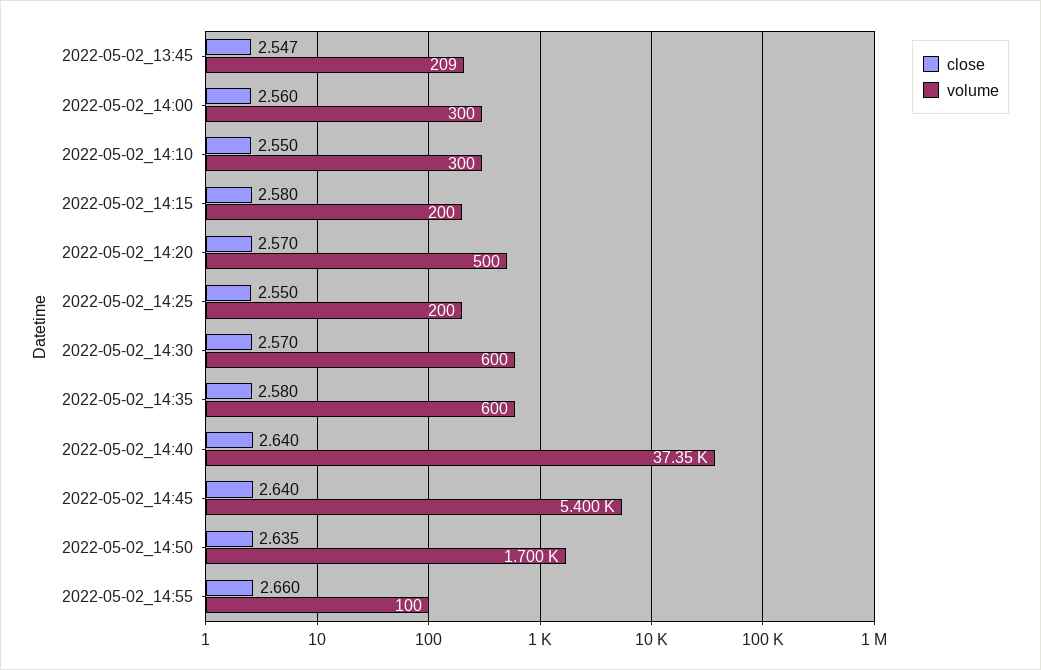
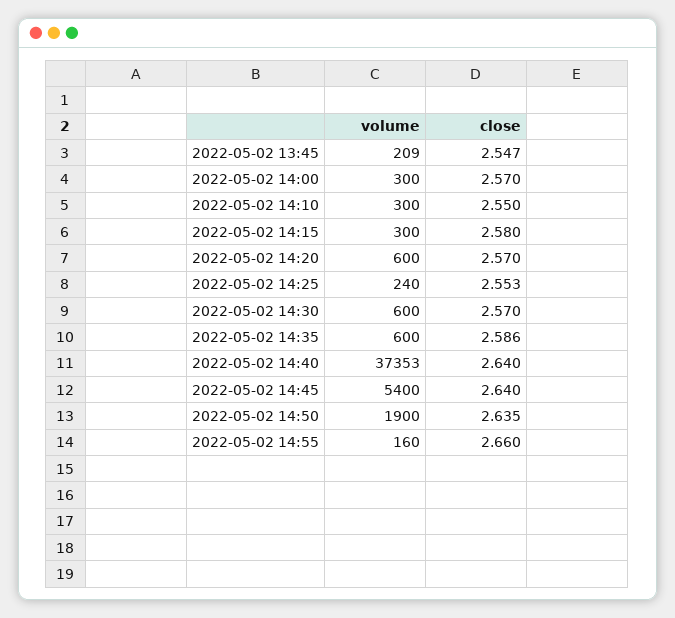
  {
    "close": {
      "2022-05-02_13:45": 2.547,
-     "2022-05-02_14:00": 2.56,
+     "2022-05-02_14:00": 2.57,
      "2022-05-02_14:10": 2.55,
      "2022-05-02_14:15": 2.58,
      "2022-05-02_14:20": 2.57,
-     "2022-05-02_14:25": 2.55,
+     "2022-05-02_14:25": 2.553,
      "2022-05-02_14:30": 2.57,
-     "2022-05-02_14:35": 2.58,
+     "2022-05-02_14:35": 2.586,
      "2022-05-02_14:40": 2.64,
      "2022-05-02_14:45": 2.64,
      "2022-05-02_14:50": 2.635,
      "2022-05-02_14:55": 2.66
    },
    "volume": {
      "2022-05-02_13:45": 209,
      "2022-05-02_14:00": 300,
      "2022-05-02_14:10": 300,
-     "2022-05-02_14:15": 200,
+     "2022-05-02_14:15": 300,
-     "2022-05-02_14:20": 500,
+     "2022-05-02_14:20": 600,
-     "2022-05-02_14:25": 200,
+     "2022-05-02_14:25": 240,
      "2022-05-02_14:30": 600,
      "2022-05-02_14:35": 600,
      "2022-05-02_14:40": 37353,
      "2022-05-02_14:45": 5400,
-     "2022-05-02_14:50": 1700,
+     "2022-05-02_14:50": 1900,
-     "2022-05-02_14:55": 100
+     "2022-05-02_14:55": 160
    }
  }

